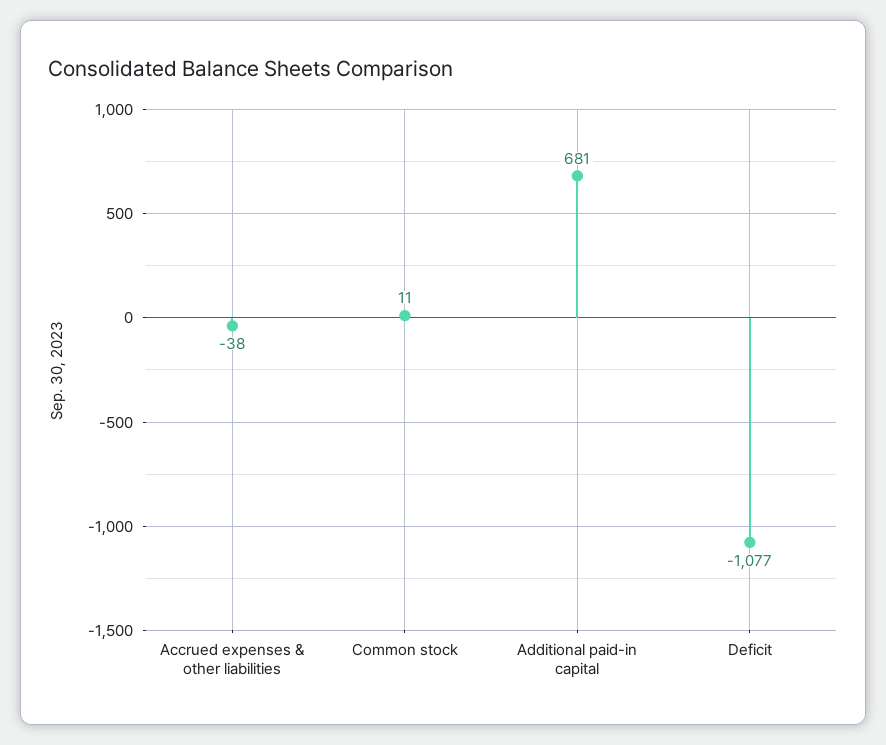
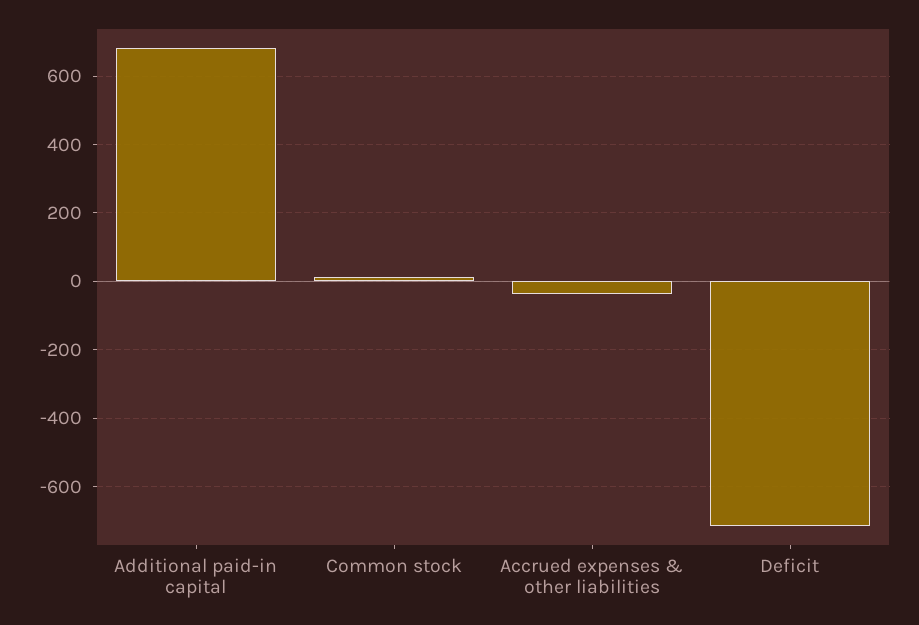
  {
    "Accrued expenses & other liabilities": -38,
    "Common stock": 11,
    "Additional paid-in capital": 681,
-   "Deficit": -1077
+   "Deficit": -720
  }

